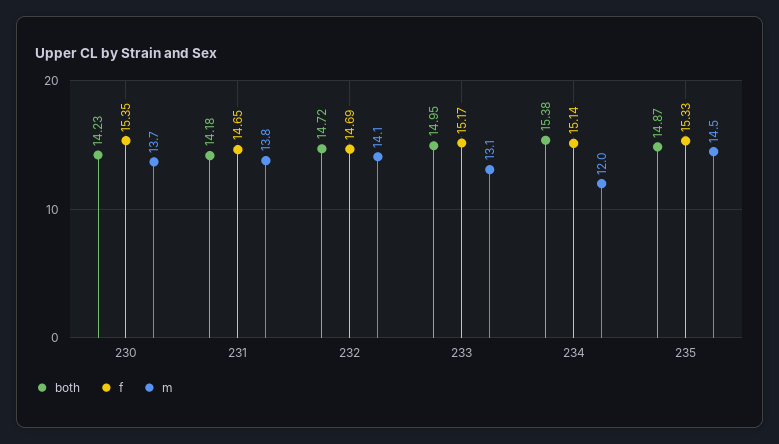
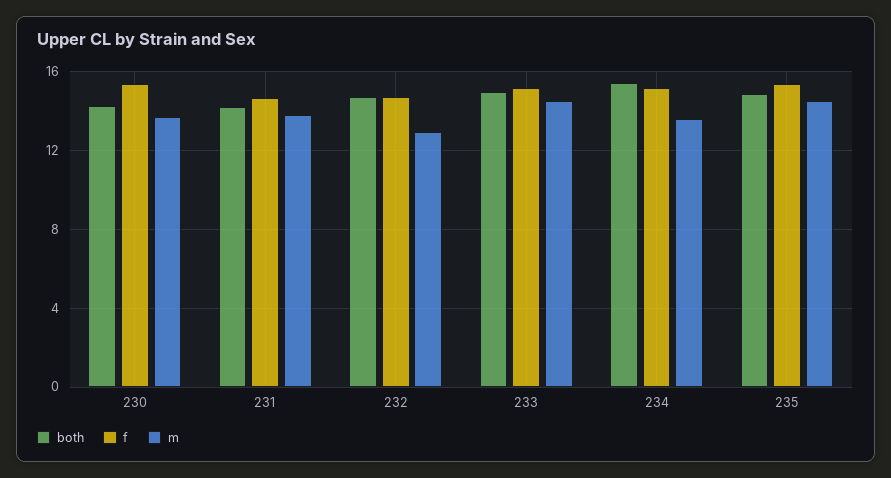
  {
    "both": {
      "230": 14.23,
      "231": 14.18,
      "232": 14.72,
      "233": 14.95,
      "234": 15.38,
      "235": 14.87
    },
    "f": {
      "230": 15.35,
      "231": 14.65,
      "232": 14.69,
      "233": 15.17,
      "234": 15.14,
      "235": 15.33
    },
    "m": {
      "230": 13.7,
      "231": 13.8,
-     "232": 14.1,
+     "232": 13,
-     "233": 13.1,
+     "233": 14.5,
-     "234": 12,
+     "234": 13.5,
      "235": 14.5
    }
  }

